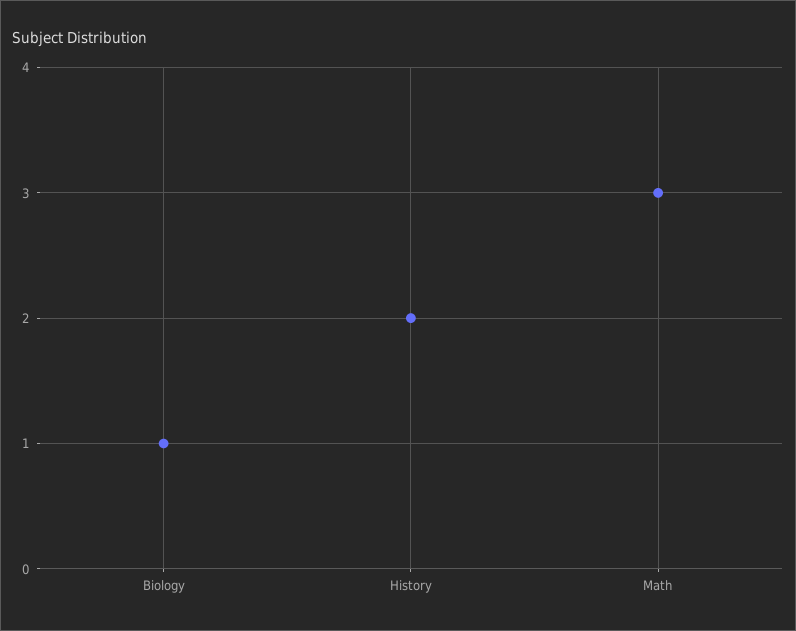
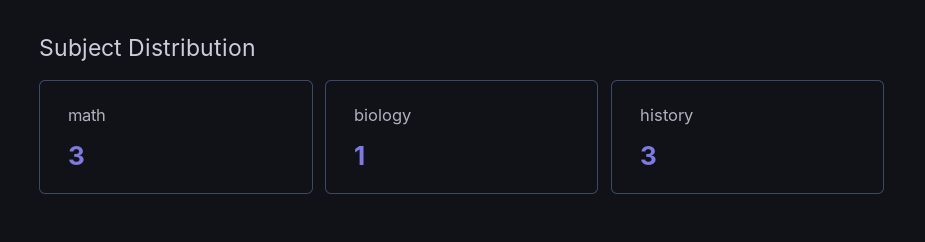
  {
    "Biology": 1,
-   "History": 2,
+   "History": 3,
    "Math": 3
  }

